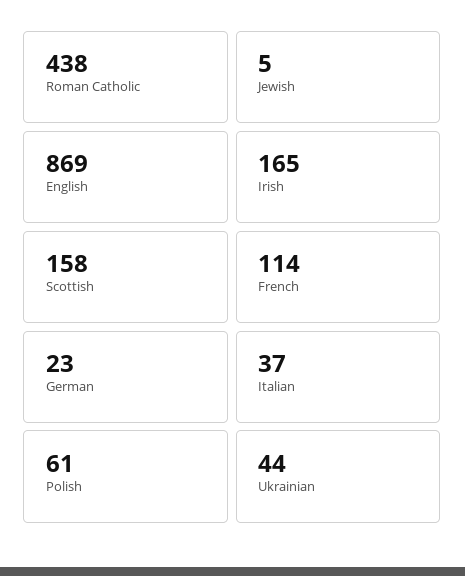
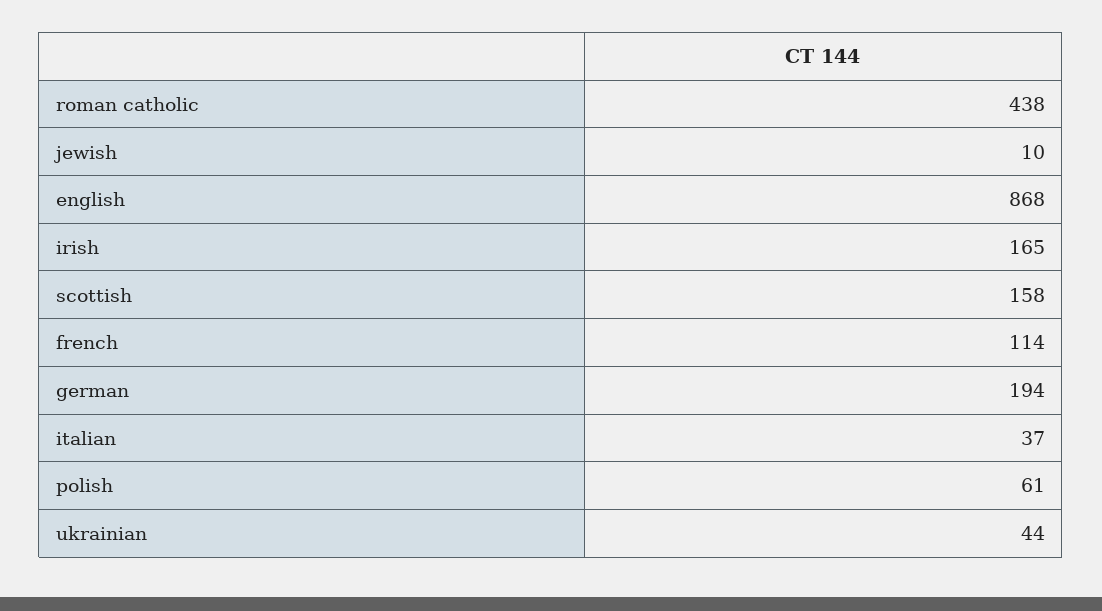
  {
    "Roman Catholic": 438,
-   "Jewish": 5,
+   "Jewish": 10,
-   "English": 869,
+   "English": 868,
    "Irish": 165,
    "Scottish": 158,
    "French": 114,
-   "German": 23,
+   "German": 194,
    "Italian": 37,
    "Polish": 61,
    "Ukrainian": 44
  }

